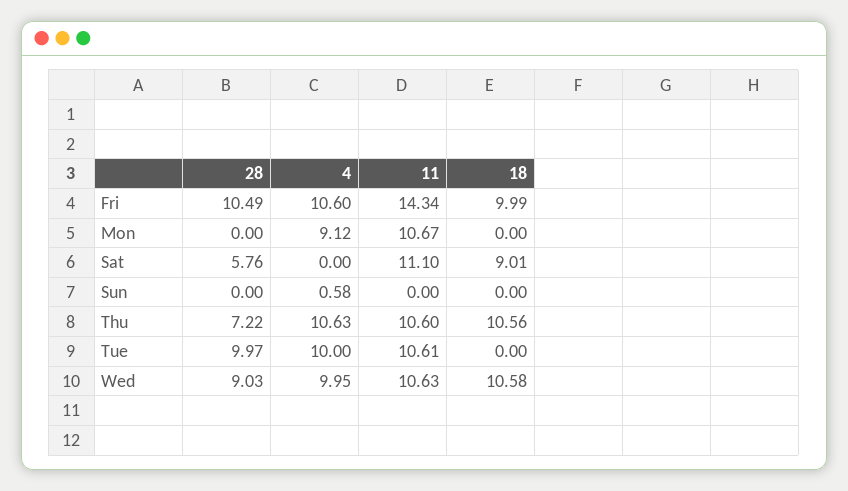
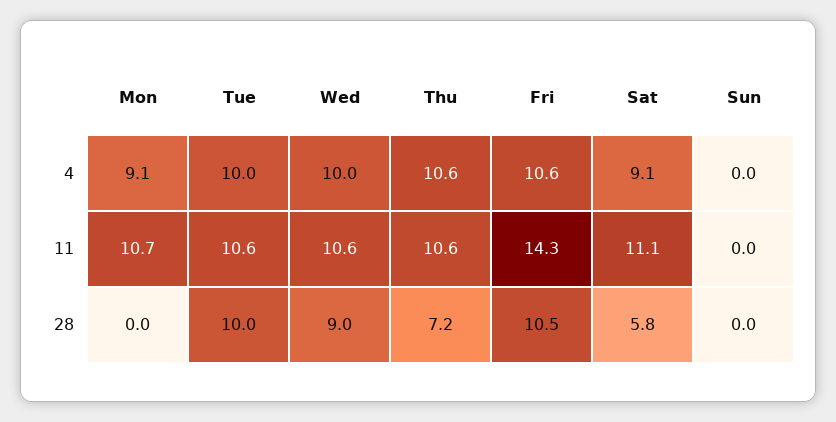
  {
    "28": {
      "Fri": 10.49,
      "Mon": 0,
      "Sat": 5.76,
      "Sun": 0,
      "Thu": 7.22,
      "Tue": 9.97,
      "Wed": 9.03
    },
    "4": {
      "Fri": 10.6,
      "Mon": 9.12,
-     "Sat": 0,
+     "Sat": 9.1,
-     "Sun": 0.58,
+     "Sun": 0,
      "Thu": 10.63,
      "Tue": 10,
      "Wed": 9.95
    },
    "11": {
      "Fri": 14.34,
      "Mon": 10.67,
      "Sat": 11.1,
      "Sun": 0,
      "Thu": 10.6,
      "Tue": 10.61,
      "Wed": 10.63
-   },
+   }
-   "18": {
-     "Fri": 9.99,
-     "Mon": 0,
-     "Sat": 9.01,
-     "Sun": 0,
-     "Thu": 10.56,
-     "Tue": 0,
-     "Wed": 10.58
-   }
  }

